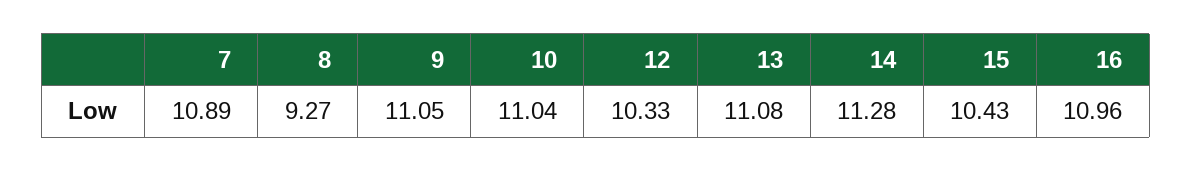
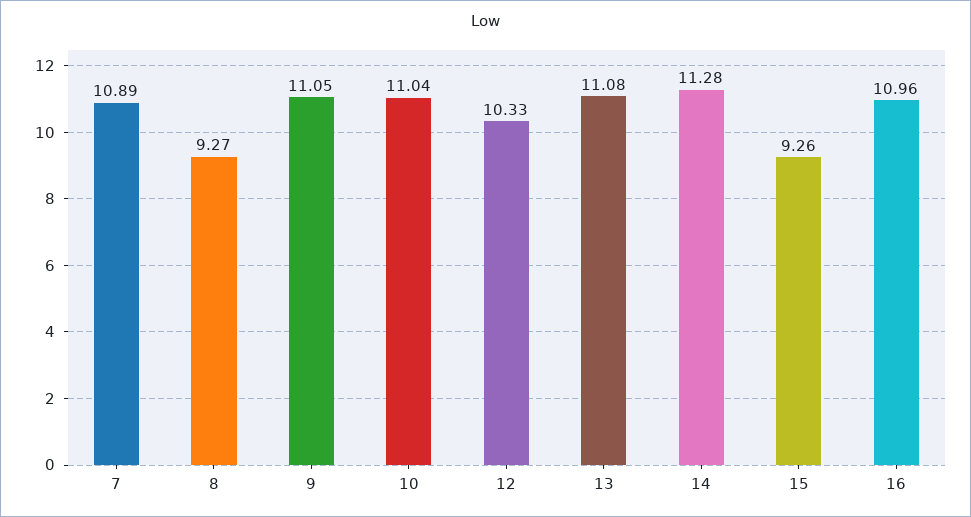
  {
    "7": 10.89,
    "8": 9.27,
    "9": 11.05,
    "10": 11.04,
    "12": 10.33,
    "13": 11.08,
    "14": 11.28,
-   "15": 10.43,
+   "15": 9.26,
    "16": 10.96
  }

